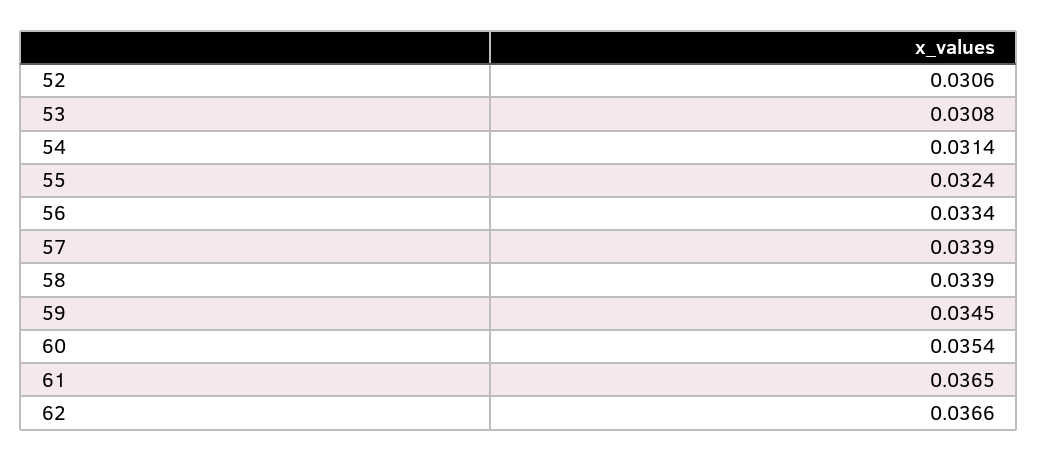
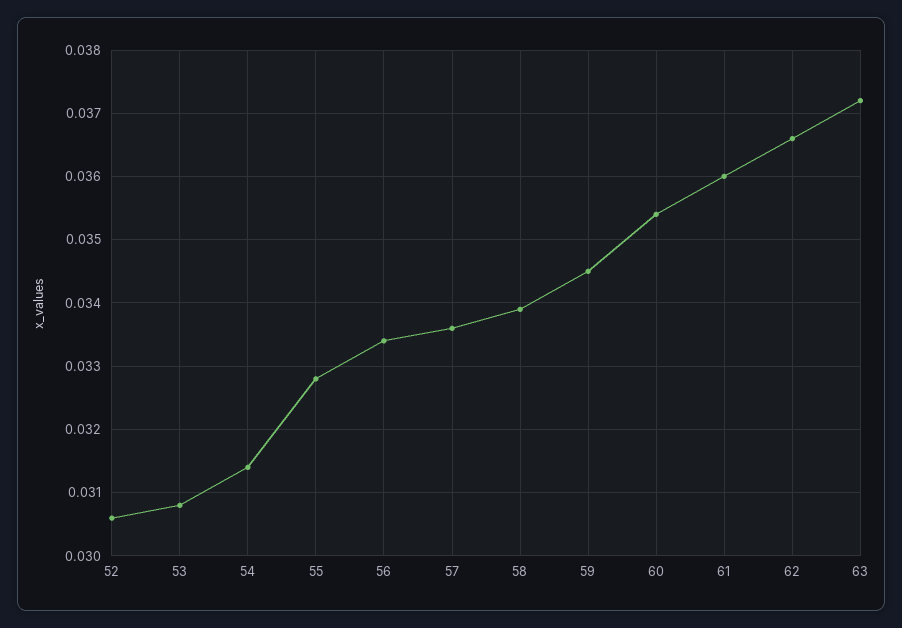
  {
    "52": 0.0306,
    "53": 0.0308,
    "54": 0.0314,
-   "55": 0.0324,
+   "55": 0.0328,
    "56": 0.0334,
-   "57": 0.0339,
+   "57": 0.0336,
    "58": 0.0339,
    "59": 0.0345,
    "60": 0.0354,
-   "61": 0.0365,
+   "61": 0.036,
-   "62": 0.0366
+   "62": 0.0366,
+   "63": 0.0372
  }

